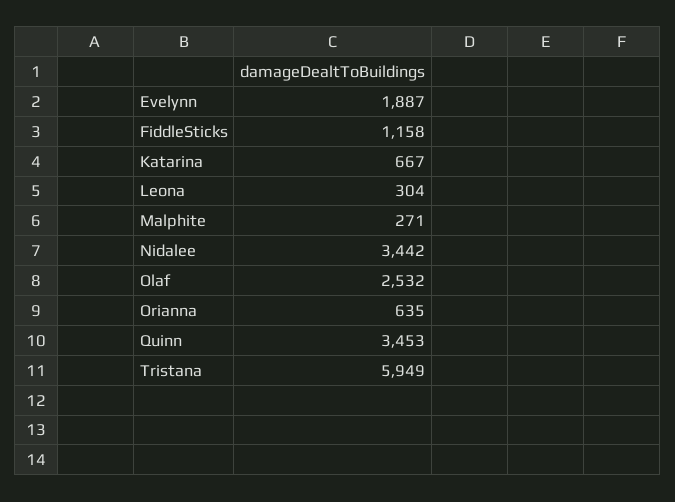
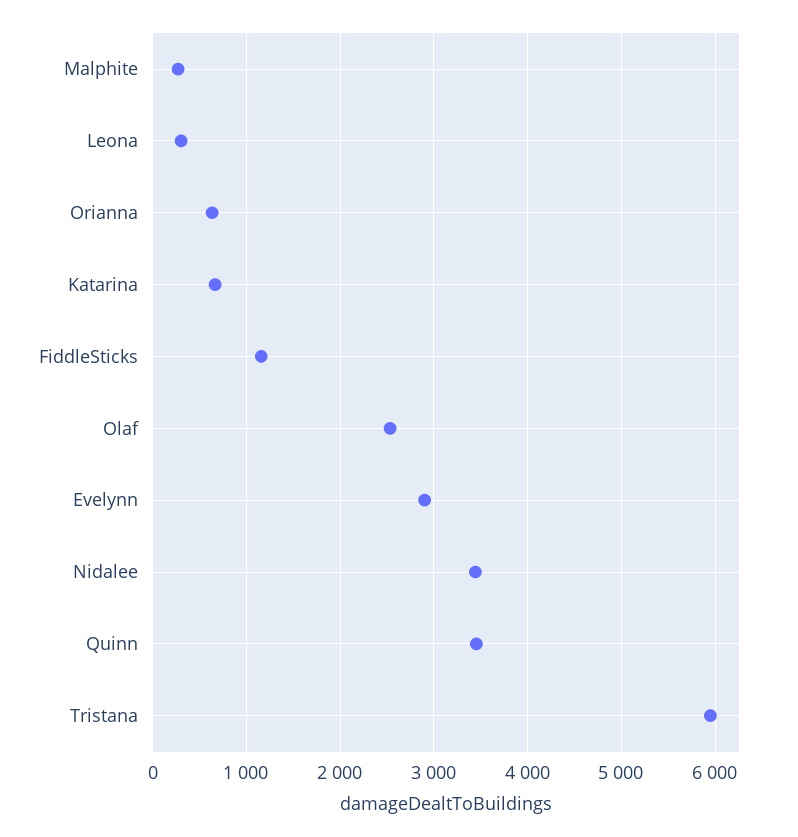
  {
-   "Evelynn": 1887,
+   "Evelynn": 2900,
    "FiddleSticks": 1158,
    "Katarina": 667,
    "Leona": 304,
    "Malphite": 271,
    "Nidalee": 3442,
    "Olaf": 2532,
    "Orianna": 635,
    "Quinn": 3453,
    "Tristana": 5949
  }

